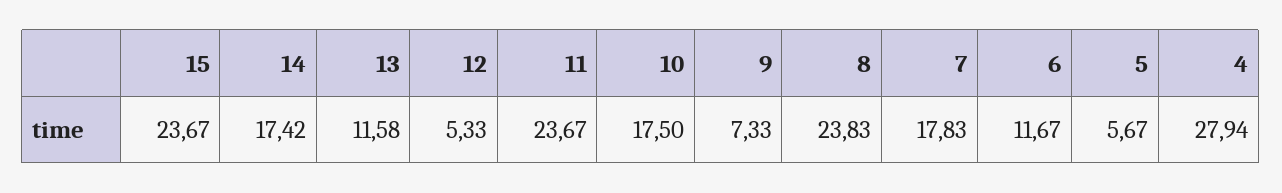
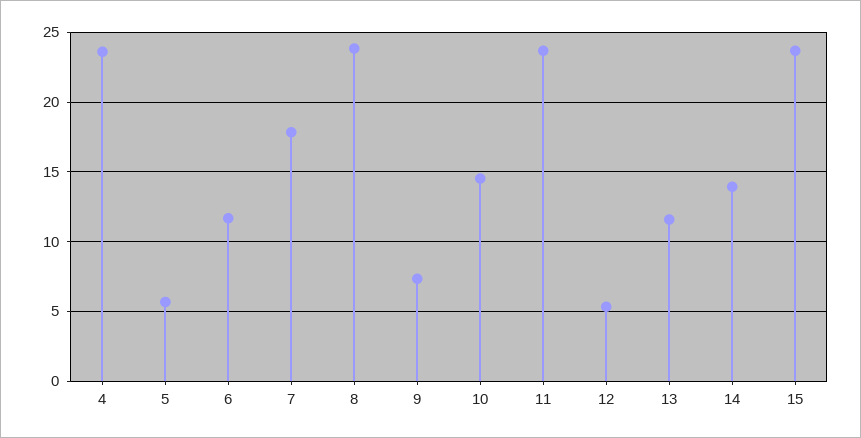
  {
    "15": 23.67,
-   "14": 17.42,
+   "14": 14,
    "13": 11.58,
    "12": 5.33,
    "11": 23.67,
-   "10": 17.5,
+   "10": 14.5,
    "9": 7.33,
    "8": 23.83,
    "7": 17.83,
    "6": 11.67,
    "5": 5.67,
-   "4": 27.94
+   "4": 23.5
  }

